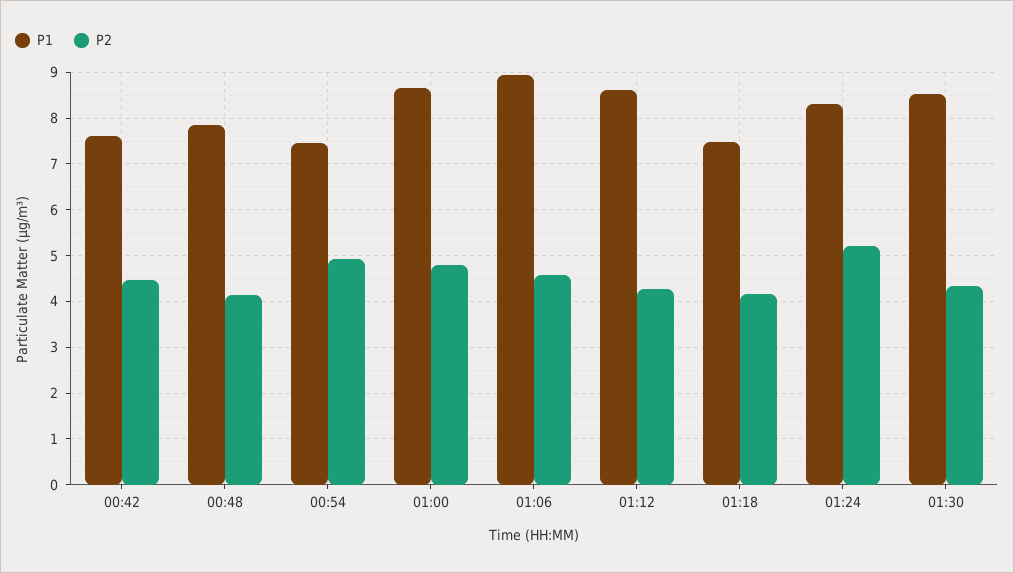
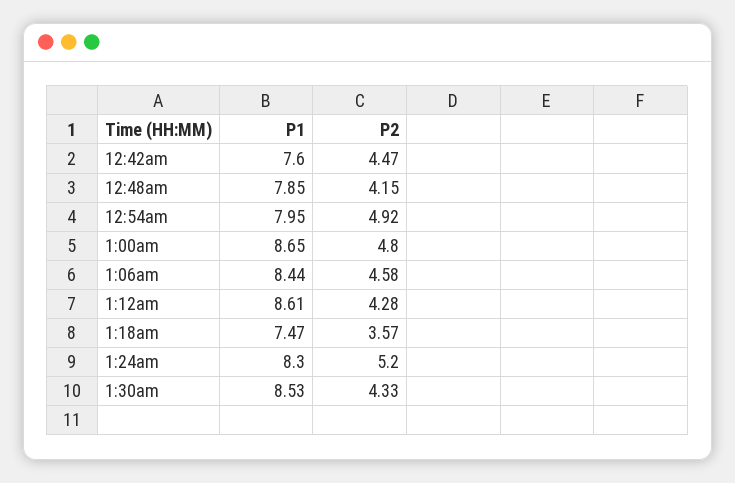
  {
    "P1": {
      "00:42": 7.6,
      "00:48": 7.85,
-     "00:54": 7.4,
+     "00:54": 7.95,
      "01:00": 8.65,
-     "01:06": 9,
+     "01:06": 8.44,
      "01:12": 8.61,
      "01:18": 7.47,
      "01:24": 8.3,
      "01:30": 8.53
    },
    "P2": {
      "00:42": 4.47,
      "00:48": 4.15,
      "00:54": 4.92,
      "01:00": 4.8,
      "01:06": 4.58,
      "01:12": 4.28,
-     "01:18": 4.2,
+     "01:18": 3.57,
      "01:24": 5.2,
      "01:30": 4.33
    }
  }

